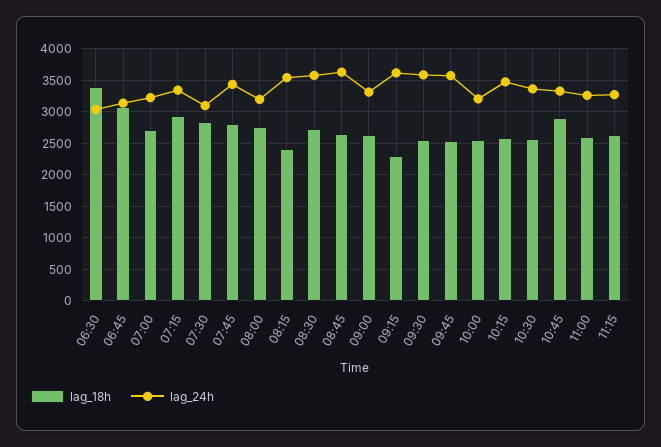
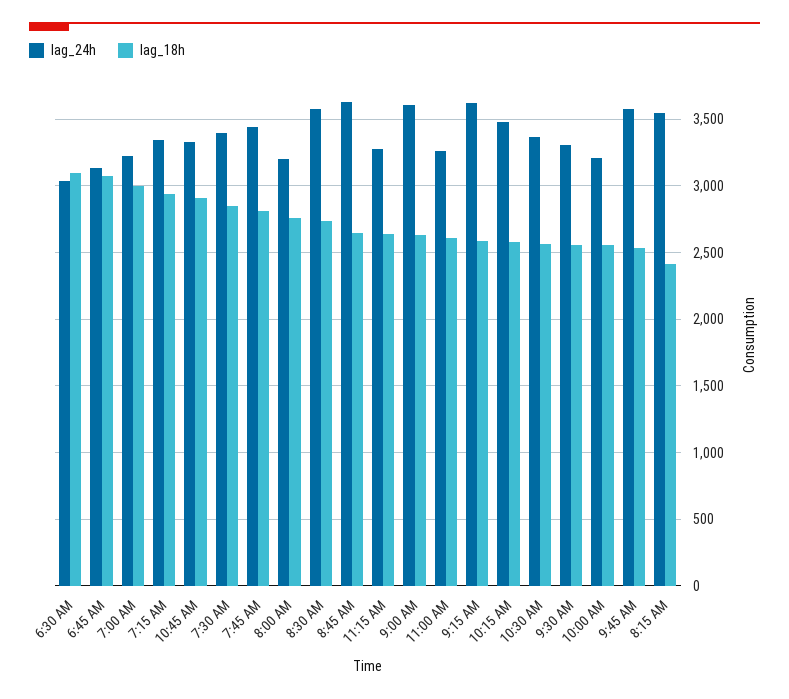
  {
    "lag_18h": {
-     "06:30": 3400,
+     "06:30": 3100,
      "06:45": 3100,
-     "07:00": 2700,
+     "07:00": 3000,
      "07:15": 2950,
      "07:30": 2850,
      "07:45": 2800,
      "08:00": 2750,
      "08:15": 2400,
      "08:30": 2750,
      "08:45": 2650,
      "09:00": 2650,
-     "09:15": 2300,
+     "09:15": 2600,
      "09:30": 2550,
      "09:45": 2550,
      "10:00": 2550,
      "10:15": 2600,
      "10:30": 2550,
      "10:45": 2900,
      "11:00": 2600,
      "11:15": 2650
    },
    "lag_24h": {
      "06:30": 3050,
      "06:45": 3150,
      "07:00": 3250,
      "07:15": 3350,
-     "07:30": 3100,
+     "07:30": 3400,
      "07:45": 3450,
      "08:00": 3200,
      "08:15": 3550,
      "08:30": 3600,
      "08:45": 3650,
-     "09:00": 3300,
+     "09:00": 3600,
      "09:15": 3600,
-     "09:30": 3600,
+     "09:30": 3300,
      "09:45": 3600,
      "10:00": 3200,
      "10:15": 3500,
      "10:30": 3350,
      "10:45": 3350,
      "11:00": 3250,
      "11:15": 3300
    }
  }

